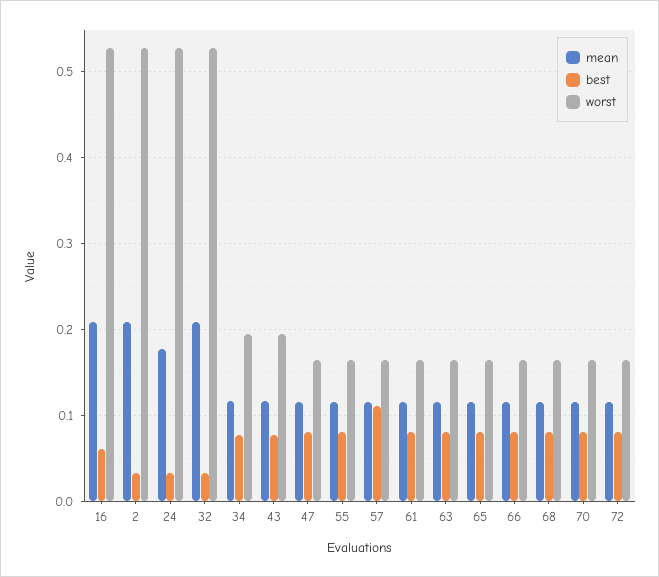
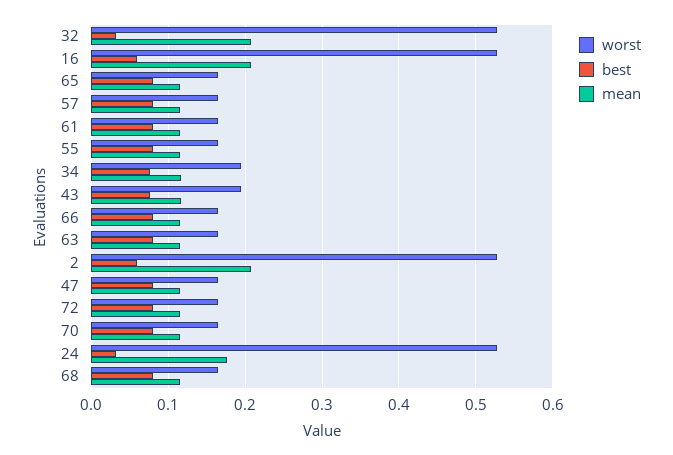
  {
    "mean": {
      "16": 0.21,
      "2": 0.21,
      "24": 0.18,
      "32": 0.21,
      "34": 0.12,
      "43": 0.12,
      "47": 0.12,
      "55": 0.12,
      "57": 0.12,
      "61": 0.12,
      "63": 0.12,
      "65": 0.12,
      "66": 0.12,
      "68": 0.12,
      "70": 0.12,
      "72": 0.12
    },
    "best": {
      "16": 0.06,
-     "2": 0.03,
+     "2": 0.06,
      "24": 0.03,
      "32": 0.03,
      "34": 0.08,
      "43": 0.08,
      "47": 0.08,
      "55": 0.08,
-     "57": 0.11,
+     "57": 0.08,
      "61": 0.08,
      "63": 0.08,
      "65": 0.08,
      "66": 0.08,
      "68": 0.08,
      "70": 0.08,
      "72": 0.08
    },
    "worst": {
      "16": 0.53,
      "2": 0.53,
      "24": 0.53,
      "32": 0.53,
      "34": 0.19,
      "43": 0.19,
      "47": 0.16,
      "55": 0.16,
      "57": 0.16,
      "61": 0.16,
      "63": 0.16,
      "65": 0.16,
      "66": 0.16,
      "68": 0.16,
      "70": 0.16,
      "72": 0.16
    }
  }

